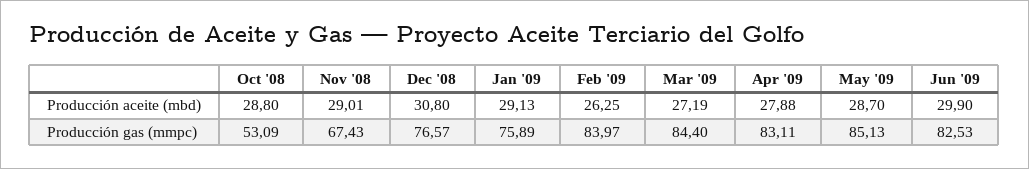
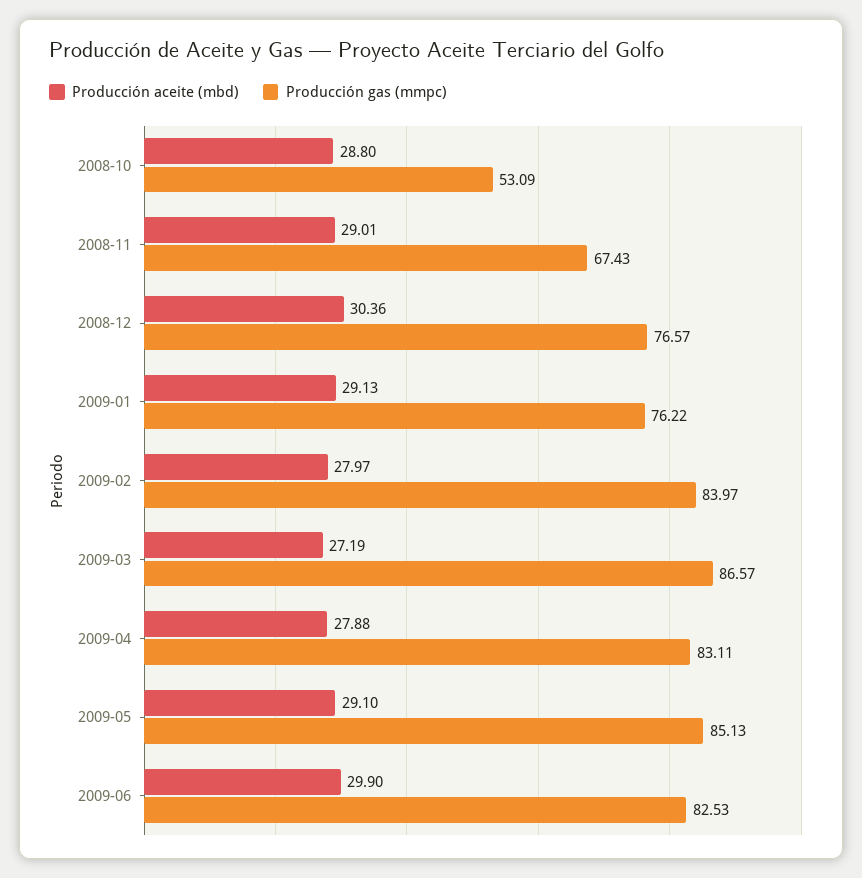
  {
    "Producción aceite (mbd)": {
      "Oct '08": 28.8,
      "Nov '08": 29.01,
-     "Dec '08": 30.8,
+     "Dec '08": 30.36,
      "Jan '09": 29.13,
-     "Feb '09": 26.25,
+     "Feb '09": 27.97,
      "Mar '09": 27.19,
      "Apr '09": 27.88,
-     "May '09": 28.7,
+     "May '09": 29.1,
      "Jun '09": 29.9
    },
    "Producción gas (mmpc)": {
      "Oct '08": 53.09,
      "Nov '08": 67.43,
      "Dec '08": 76.57,
-     "Jan '09": 75.89,
+     "Jan '09": 76.22,
      "Feb '09": 83.97,
-     "Mar '09": 84.4,
+     "Mar '09": 86.57,
      "Apr '09": 83.11,
      "May '09": 85.13,
      "Jun '09": 82.53
    }
  }

